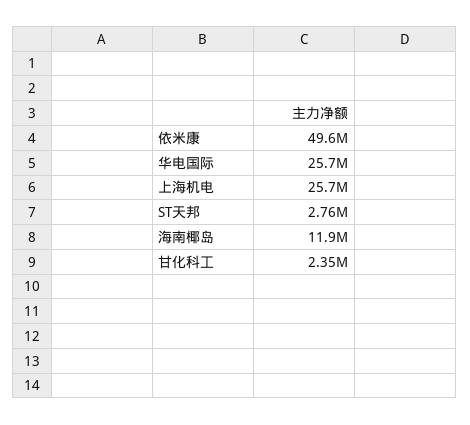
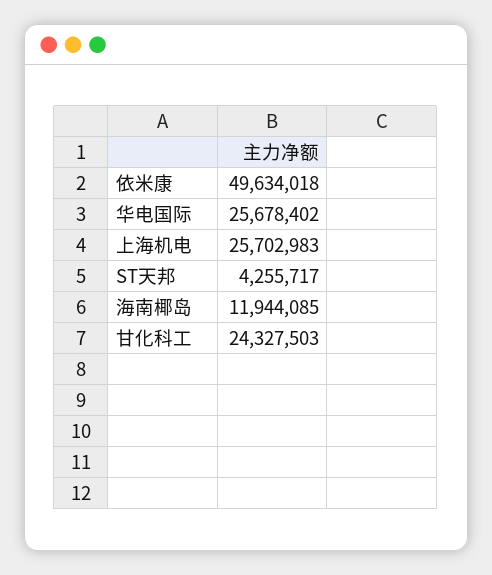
  {
    "依米康": 49634018,
    "华电国际": 25678402,
    "上海机电": 25702983,
-   "ST天邦": 2760000,
+   "ST天邦": 4255717,
    "海南椰岛": 11944085,
-   "甘化科工": 2350000
+   "甘化科工": 24327503
  }

